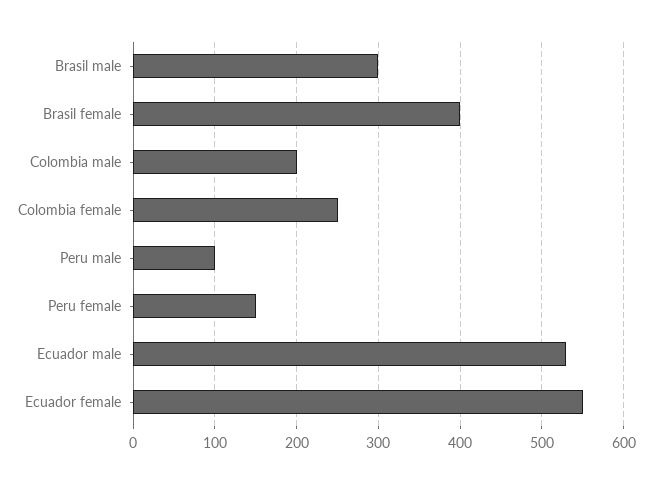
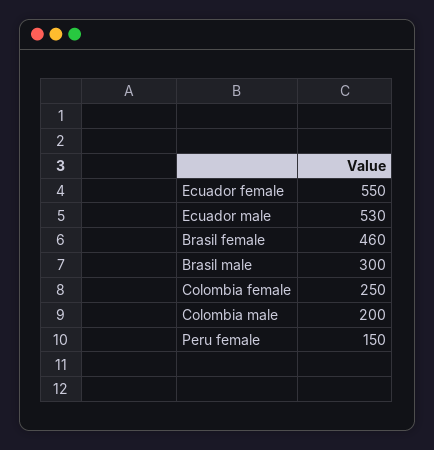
  {
    "Brasil male": 300,
-   "Brasil female": 400,
+   "Brasil female": 460,
    "Colombia male": 200,
    "Colombia female": 250,
-   "Peru male": 100,
    "Peru female": 150,
    "Ecuador male": 530,
    "Ecuador female": 550
  }

